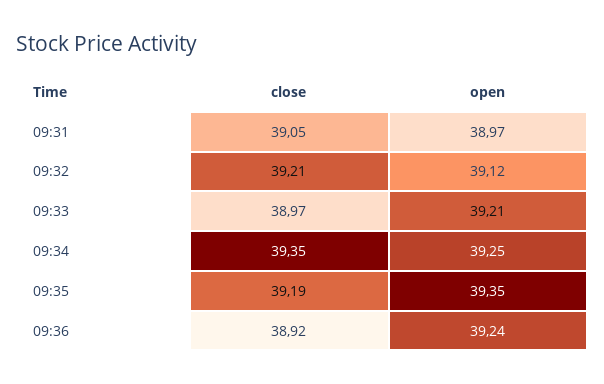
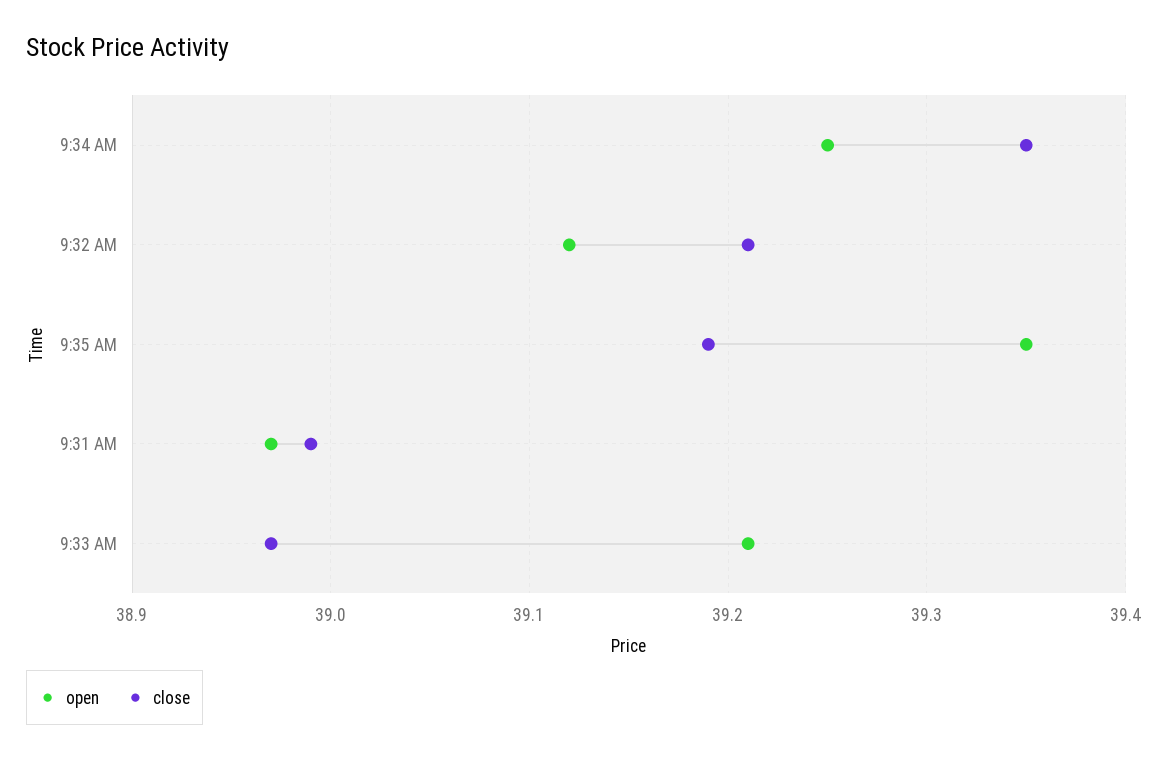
  {
    "close": {
-     "09:31": 39.05,
+     "09:31": 38.99,
      "09:32": 39.21,
      "09:33": 38.97,
      "09:34": 39.35,
-     "09:35": 39.19,
+     "09:35": 39.19
-     "09:36": 38.92
    },
    "open": {
      "09:31": 38.97,
      "09:32": 39.12,
      "09:33": 39.21,
      "09:34": 39.25,
-     "09:35": 39.35,
+     "09:35": 39.35
-     "09:36": 39.24
    }
  }

